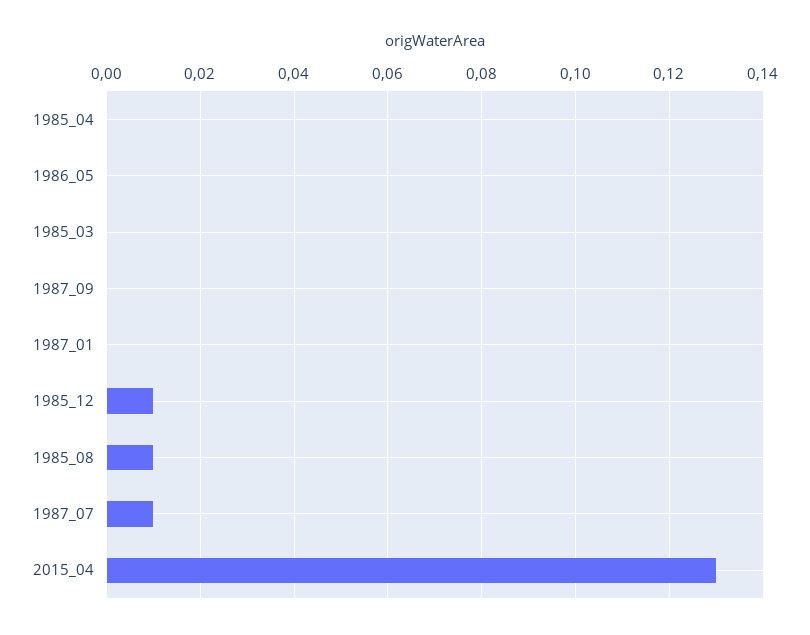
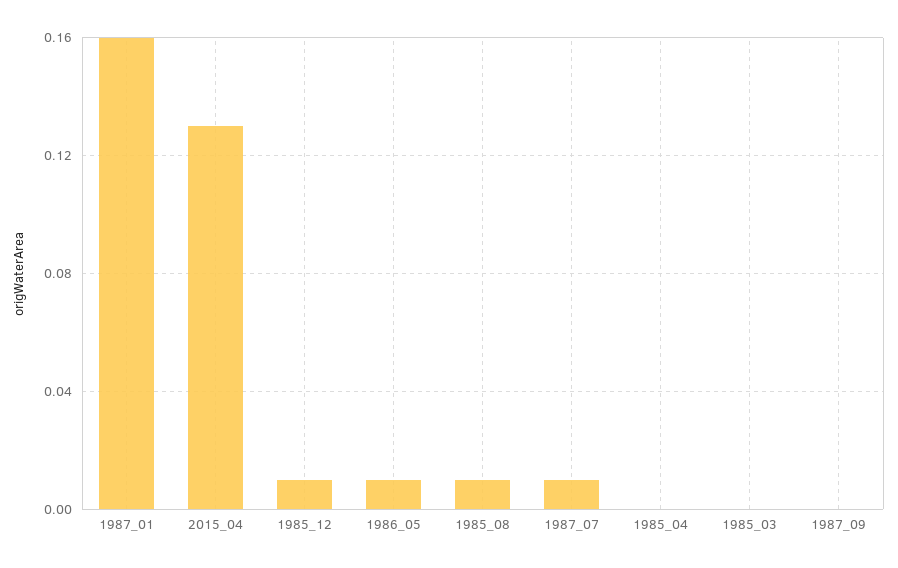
  {
    "1985_04": 0,
-   "1986_05": 0,
+   "1986_05": 0.01,
    "1985_03": 0,
    "1987_09": 0,
-   "1987_01": 0,
+   "1987_01": 0.16,
    "1985_12": 0.01,
    "1985_08": 0.01,
    "1987_07": 0.01,
    "2015_04": 0.13
  }

